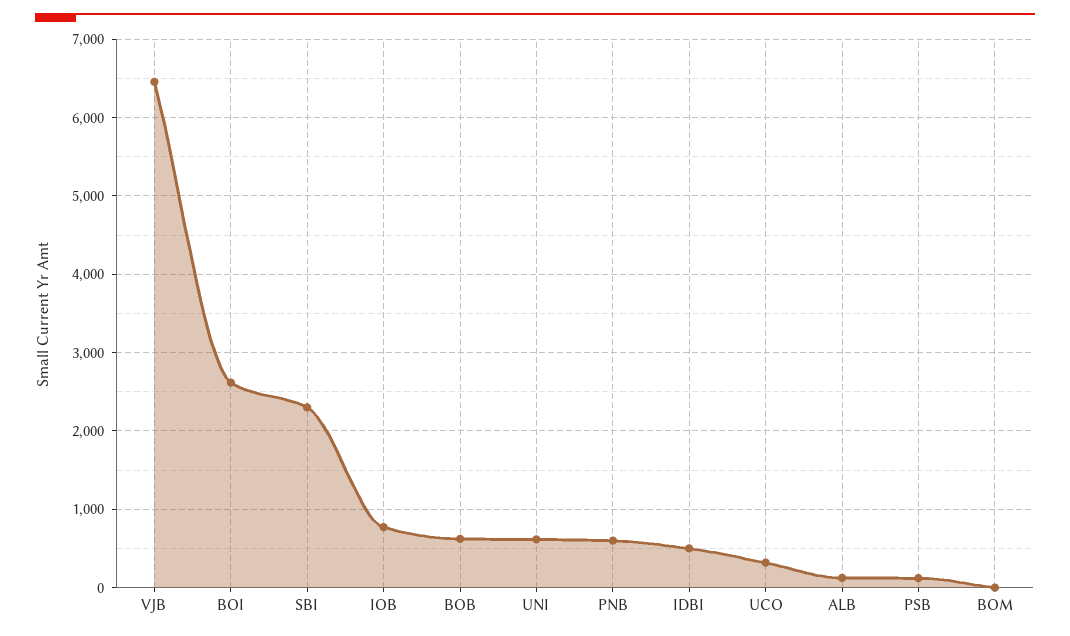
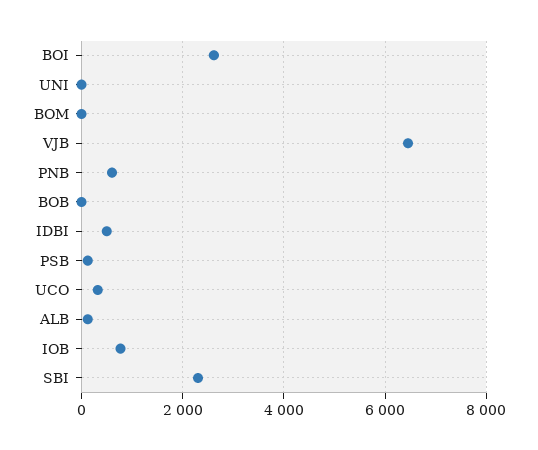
  {
    "VJB": 6500,
    "BOI": 2600,
    "SBI": 2300,
    "IOB": 800,
-   "BOB": 600,
+   "BOB": 0,
-   "UNI": 600,
+   "UNI": 0,
    "PNB": 600,
    "IDBI": 500,
    "UCO": 300,
    "ALB": 100,
    "PSB": 100,
    "BOM": 0
  }

